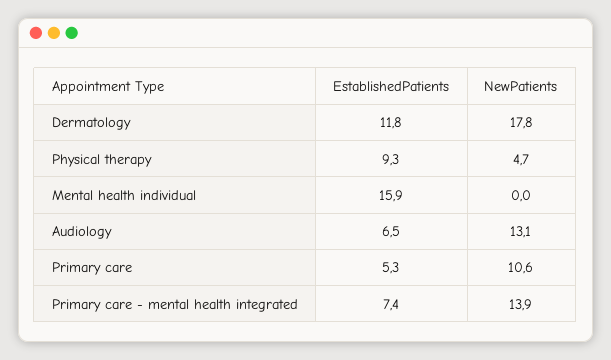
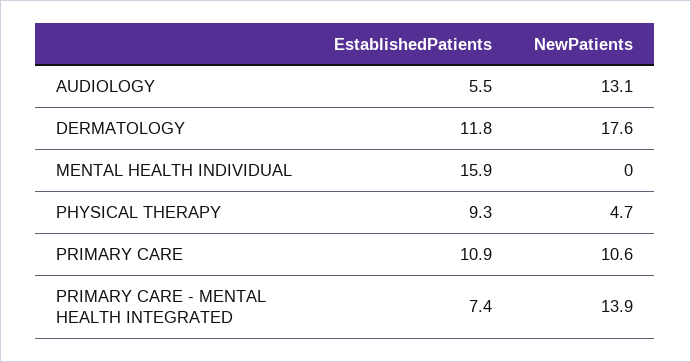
  {
    "EstablishedPatients": {
      "Dermatology": 11.8,
      "Physical therapy": 9.3,
      "Mental health individual": 15.9,
-     "Audiology": 6.5,
+     "Audiology": 5.5,
-     "Primary care": 5.3,
+     "Primary care": 10.9,
      "Primary care - mental health integrated": 7.4
    },
    "NewPatients": {
-     "Dermatology": 17.8,
+     "Dermatology": 17.6,
      "Physical therapy": 4.7,
      "Mental health individual": 0,
      "Audiology": 13.1,
      "Primary care": 10.6,
      "Primary care - mental health integrated": 13.9
    }
  }

